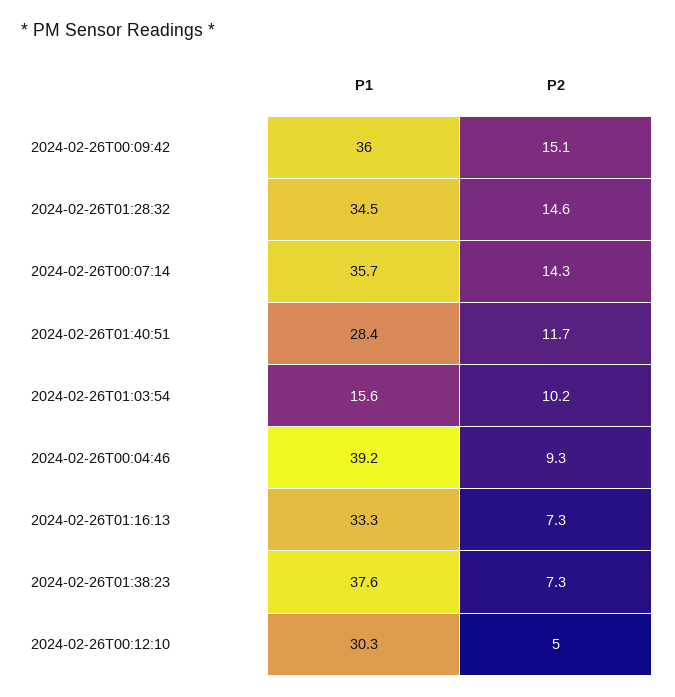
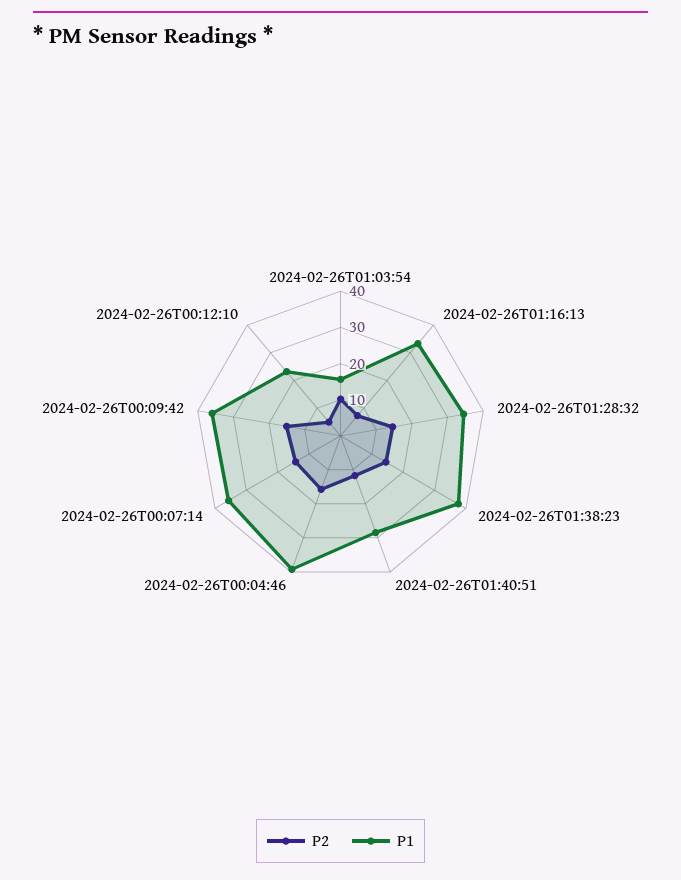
  {
    "P1": {
      "2024-02-26T00:09:42": 36,
      "2024-02-26T01:28:32": 34.5,
      "2024-02-26T00:07:14": 35.7,
      "2024-02-26T01:40:51": 28.4,
      "2024-02-26T01:03:54": 15.6,
      "2024-02-26T00:04:46": 39.2,
      "2024-02-26T01:16:13": 33.3,
      "2024-02-26T01:38:23": 37.6,
-     "2024-02-26T00:12:10": 30.3
+     "2024-02-26T00:12:10": 22.5
    },
    "P2": {
      "2024-02-26T00:09:42": 15.1,
      "2024-02-26T01:28:32": 14.6,
      "2024-02-26T00:07:14": 14.3,
      "2024-02-26T01:40:51": 11.7,
      "2024-02-26T01:03:54": 10.2,
-     "2024-02-26T00:04:46": 9.3,
+     "2024-02-26T00:04:46": 15,
      "2024-02-26T01:16:13": 7.3,
-     "2024-02-26T01:38:23": 7.3,
+     "2024-02-26T01:38:23": 15,
      "2024-02-26T00:12:10": 5
    }
  }

